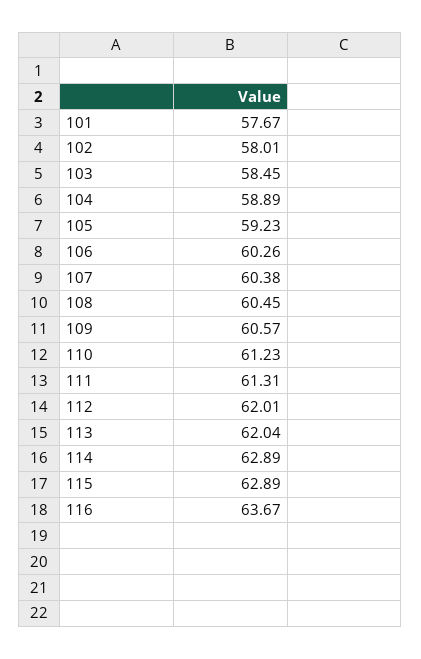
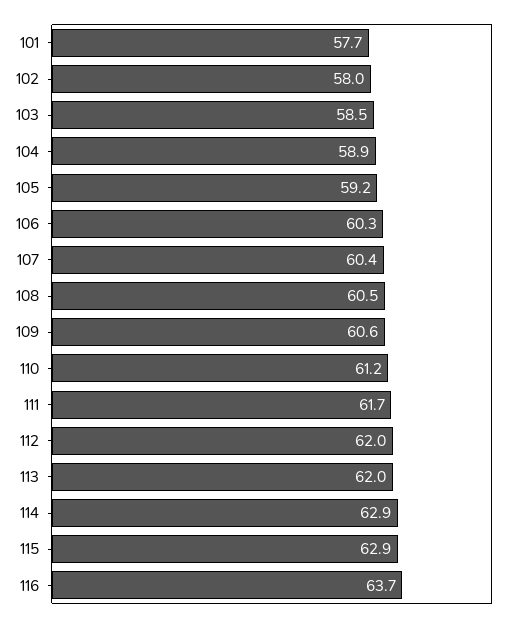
  {
    "101": 57.67,
    "102": 58.01,
    "103": 58.45,
    "104": 58.89,
    "105": 59.23,
    "106": 60.26,
    "107": 60.38,
    "108": 60.45,
    "109": 60.57,
    "110": 61.23,
-   "111": 61.31,
+   "111": 61.7,
    "112": 62.01,
    "113": 62.04,
    "114": 62.89,
    "115": 62.89,
    "116": 63.67
  }

